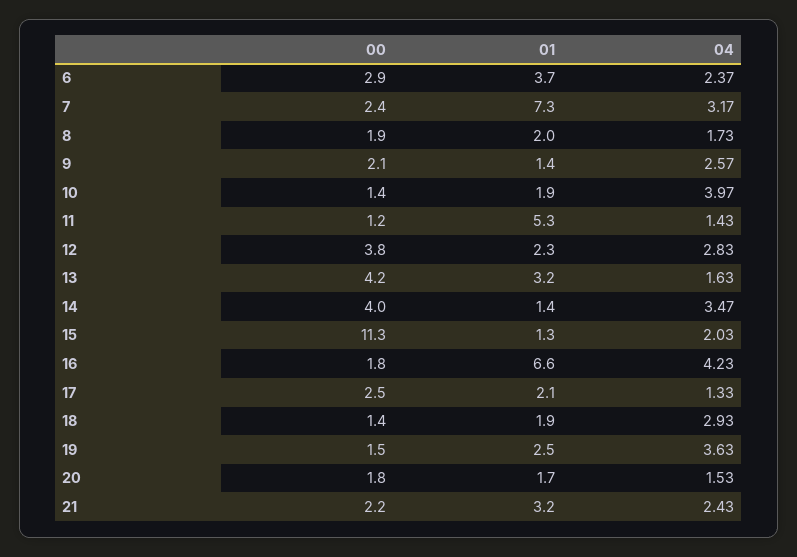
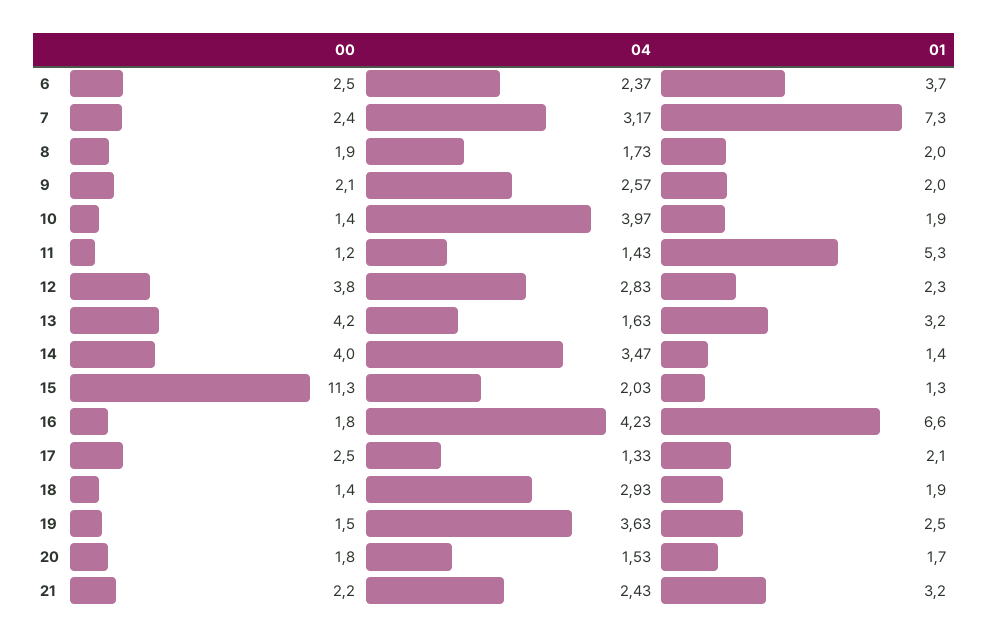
  {
    "00": {
-     "6": 2.9,
+     "6": 2.5,
      "7": 2.4,
      "8": 1.9,
      "9": 2.1,
      "10": 1.4,
      "11": 1.2,
      "12": 3.8,
      "13": 4.2,
      "14": 4,
      "15": 11.3,
      "16": 1.8,
      "17": 2.5,
      "18": 1.4,
      "19": 1.5,
      "20": 1.8,
      "21": 2.2
    },
    "01": {
      "6": 3.7,
      "7": 7.3,
      "8": 2,
-     "9": 1.4,
+     "9": 2,
      "10": 1.9,
      "11": 5.3,
      "12": 2.3,
      "13": 3.2,
      "14": 1.4,
      "15": 1.3,
      "16": 6.6,
      "17": 2.1,
      "18": 1.9,
      "19": 2.5,
      "20": 1.7,
      "21": 3.2
    },
    "04": {
      "6": 2.37,
      "7": 3.17,
      "8": 1.73,
      "9": 2.57,
      "10": 3.97,
      "11": 1.43,
      "12": 2.83,
      "13": 1.63,
      "14": 3.47,
      "15": 2.03,
      "16": 4.23,
      "17": 1.33,
      "18": 2.93,
      "19": 3.63,
      "20": 1.53,
      "21": 2.43
    }
  }

